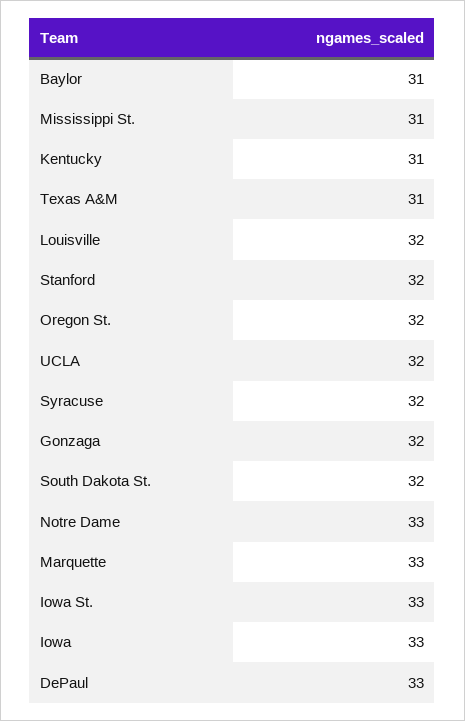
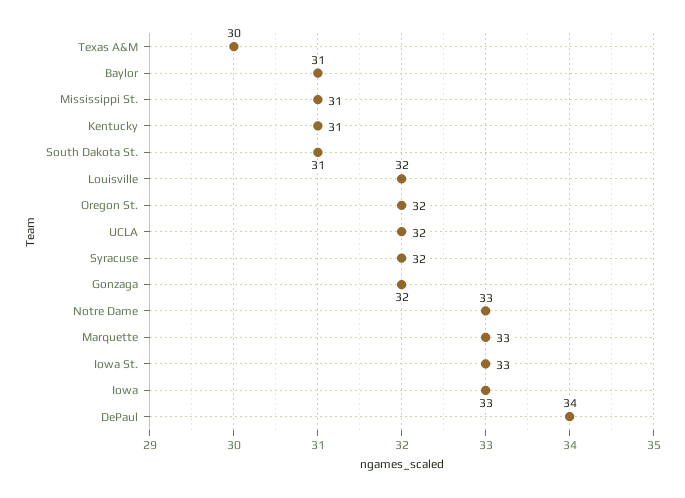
  {
    "Baylor": 31,
    "Mississippi St.": 31,
    "Kentucky": 31,
-   "Texas A&M": 31,
+   "Texas A&M": 30,
    "Louisville": 32,
-   "Stanford": 32,
    "Oregon St.": 32,
    "UCLA": 32,
    "Syracuse": 32,
    "Gonzaga": 32,
-   "South Dakota St.": 32,
+   "South Dakota St.": 31,
    "Notre Dame": 33,
    "Marquette": 33,
    "Iowa St.": 33,
    "Iowa": 33,
-   "DePaul": 33
+   "DePaul": 34
  }

